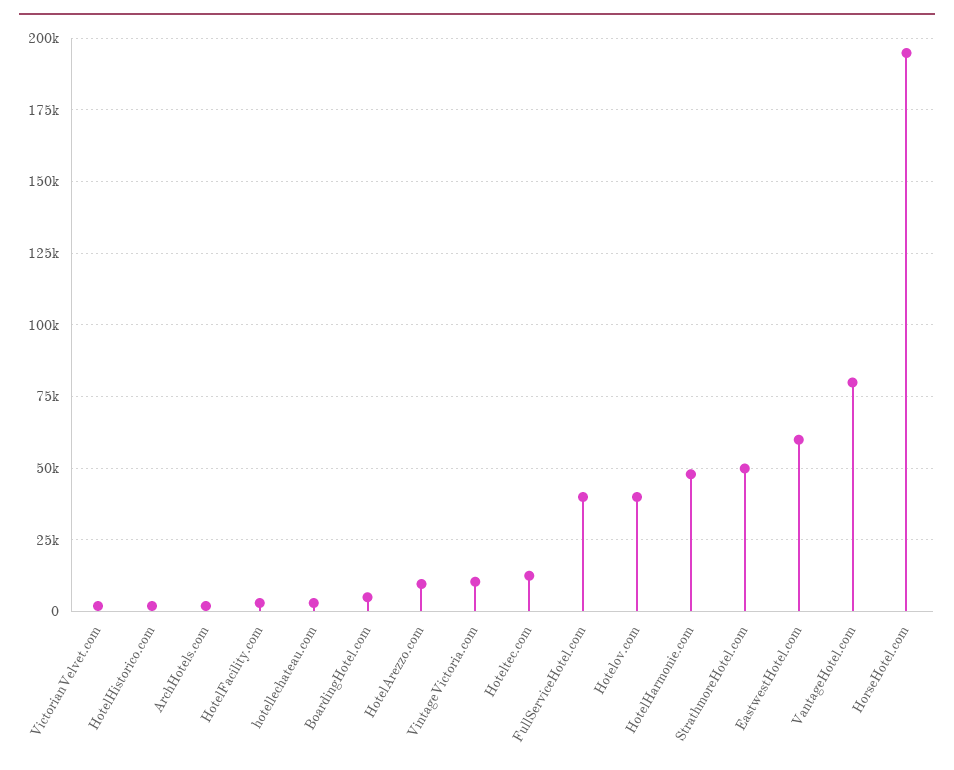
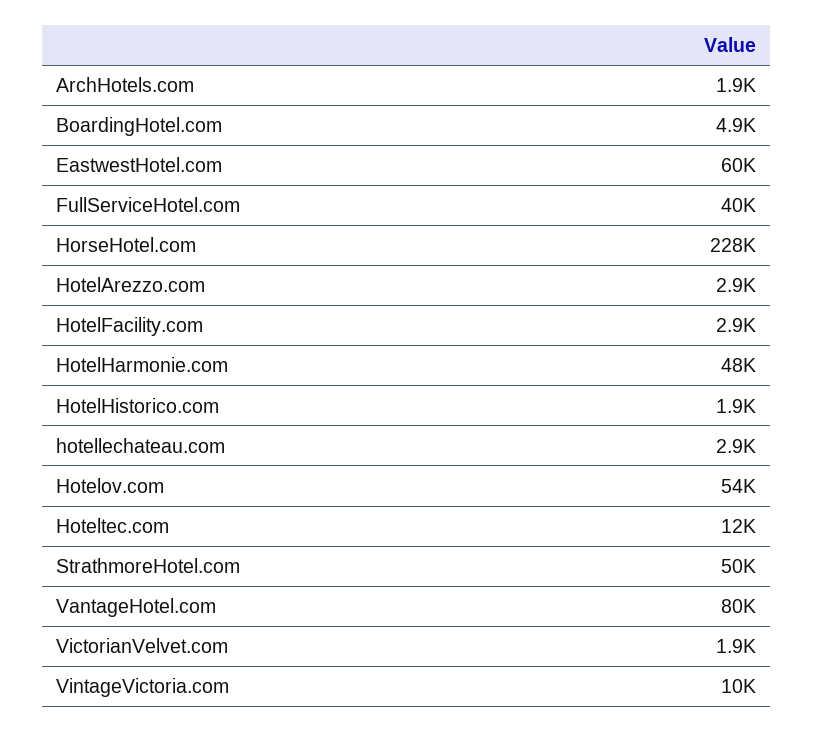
  {
    "VictorianVelvet.com": 1900,
    "HotelHistorico.com": 1900,
    "ArchHotels.com": 1900,
    "HotelFacility.com": 2900,
    "hotellechateau.com": 2900,
    "BoardingHotel.com": 4900,
-   "HotelArezzo.com": 10000,
+   "HotelArezzo.com": 2900,
    "VintageVictoria.com": 10000,
    "Hoteltec.com": 12000,
    "FullServiceHotel.com": 40000,
-   "Hotelov.com": 40000,
+   "Hotelov.com": 54000,
    "HotelHarmonie.com": 48000,
    "StrathmoreHotel.com": 50000,
    "EastwestHotel.com": 60000,
    "VantageHotel.com": 80000,
-   "HorseHotel.com": 195000
+   "HorseHotel.com": 228000
  }

